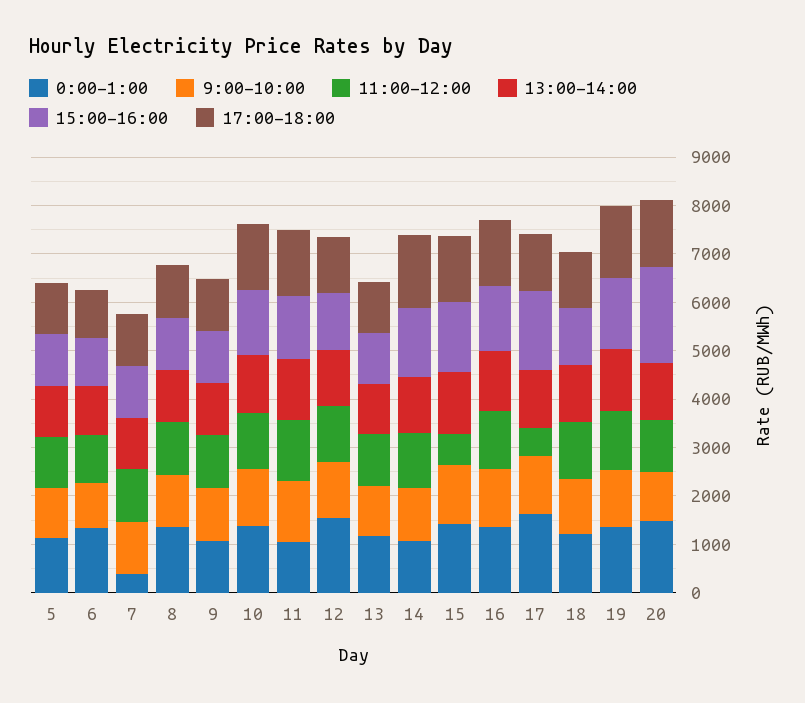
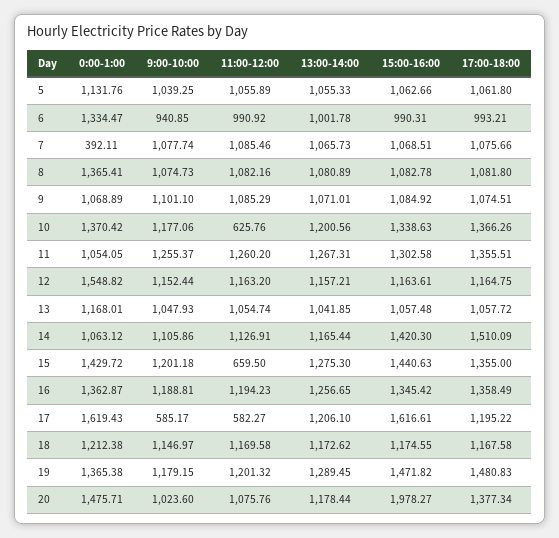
  {
    "0:00-1:00": {
      "5": 1131.76,
      "6": 1334.47,
      "7": 392.11,
      "8": 1365.41,
      "9": 1068.89,
      "10": 1370.42,
      "11": 1054.05,
      "12": 1548.82,
      "13": 1168.01,
      "14": 1063.12,
      "15": 1429.72,
      "16": 1362.87,
      "17": 1619.43,
      "18": 1212.38,
      "19": 1365.38,
      "20": 1475.71
    },
    "9:00-10:00": {
      "5": 1039.25,
      "6": 940.85,
      "7": 1077.74,
      "8": 1074.73,
      "9": 1101.1,
      "10": 1177.06,
      "11": 1255.37,
      "12": 1152.44,
      "13": 1047.93,
      "14": 1105.86,
      "15": 1201.18,
      "16": 1188.81,
-     "17": 1200,
+     "17": 585.17,
      "18": 1146.97,
      "19": 1179.15,
      "20": 1023.6
    },
    "11:00-12:00": {
      "5": 1055.89,
      "6": 990.92,
      "7": 1085.46,
      "8": 1082.16,
      "9": 1085.29,
-     "10": 1200,
+     "10": 625.76,
      "11": 1260.2,
      "12": 1163.2,
      "13": 1054.74,
      "14": 1126.91,
      "15": 659.5,
      "16": 1194.23,
      "17": 582.27,
      "18": 1169.58,
      "19": 1201.32,
      "20": 1075.76
    },
    "13:00-14:00": {
      "5": 1055.33,
      "6": 1001.78,
      "7": 1065.73,
      "8": 1080.89,
      "9": 1071.01,
      "10": 1200.56,
      "11": 1267.31,
      "12": 1157.21,
      "13": 1041.85,
      "14": 1165.44,
      "15": 1275.3,
      "16": 1256.65,
      "17": 1206.1,
      "18": 1172.62,
      "19": 1289.45,
      "20": 1178.44
    },
    "15:00-16:00": {
      "5": 1062.66,
      "6": 990.31,
      "7": 1068.51,
      "8": 1082.78,
      "9": 1084.92,
      "10": 1338.63,
      "11": 1302.58,
      "12": 1163.61,
      "13": 1057.48,
      "14": 1420.3,
      "15": 1440.63,
      "16": 1345.42,
      "17": 1616.61,
      "18": 1174.55,
      "19": 1471.82,
      "20": 1978.27
    },
    "17:00-18:00": {
      "5": 1061.8,
      "6": 993.21,
      "7": 1075.66,
      "8": 1081.8,
      "9": 1074.51,
      "10": 1366.26,
      "11": 1355.51,
      "12": 1164.75,
      "13": 1057.72,
      "14": 1510.09,
      "15": 1355,
      "16": 1358.49,
      "17": 1195.22,
      "18": 1167.58,
      "19": 1480.83,
      "20": 1377.34
    }
  }

